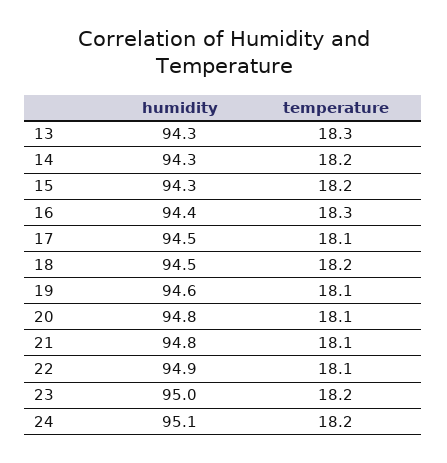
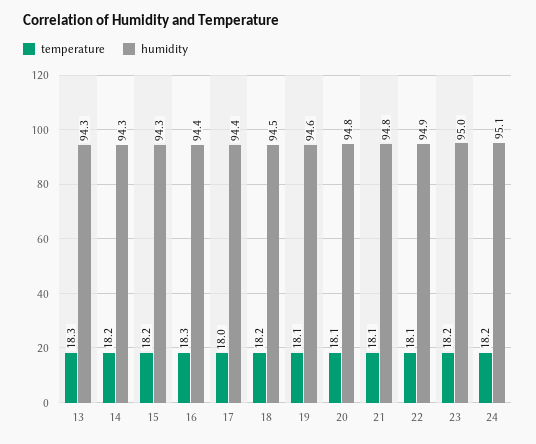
  {
    "humidity": {
      "13": 94.3,
      "14": 94.3,
      "15": 94.3,
      "16": 94.4,
-     "17": 94.5,
+     "17": 94.4,
      "18": 94.5,
      "19": 94.6,
      "20": 94.8,
      "21": 94.8,
      "22": 94.9,
      "23": 95,
      "24": 95.1
    },
    "temperature": {
      "13": 18.3,
      "14": 18.2,
      "15": 18.2,
      "16": 18.3,
-     "17": 18.1,
+     "17": 18,
      "18": 18.2,
      "19": 18.1,
      "20": 18.1,
      "21": 18.1,
      "22": 18.1,
      "23": 18.2,
      "24": 18.2
    }
  }

